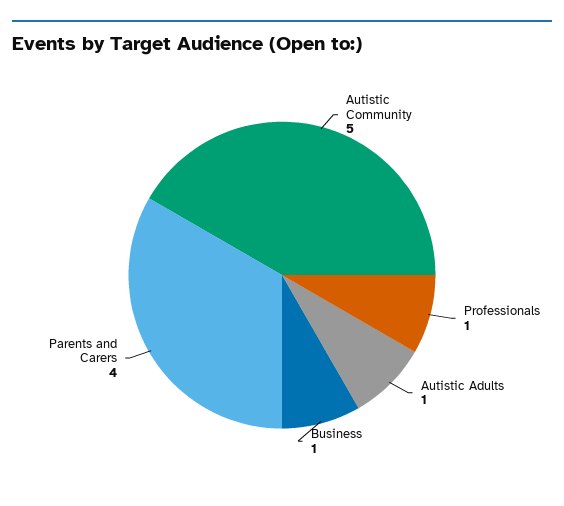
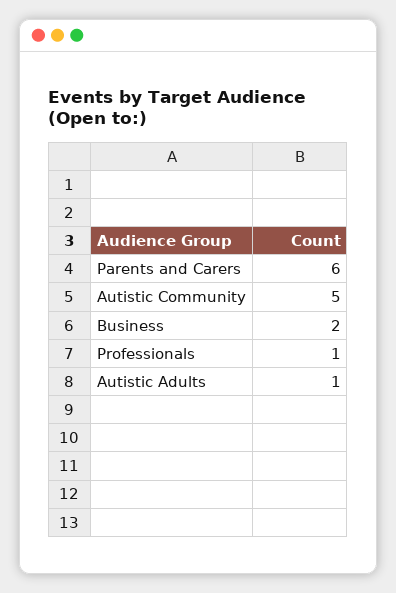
  {
    "Autistic Community": 5,
    "Professionals": 1,
    "Autistic Adults": 1,
-   "Business": 1,
+   "Business": 2,
-   "Parents and Carers": 4
+   "Parents and Carers": 6
  }

